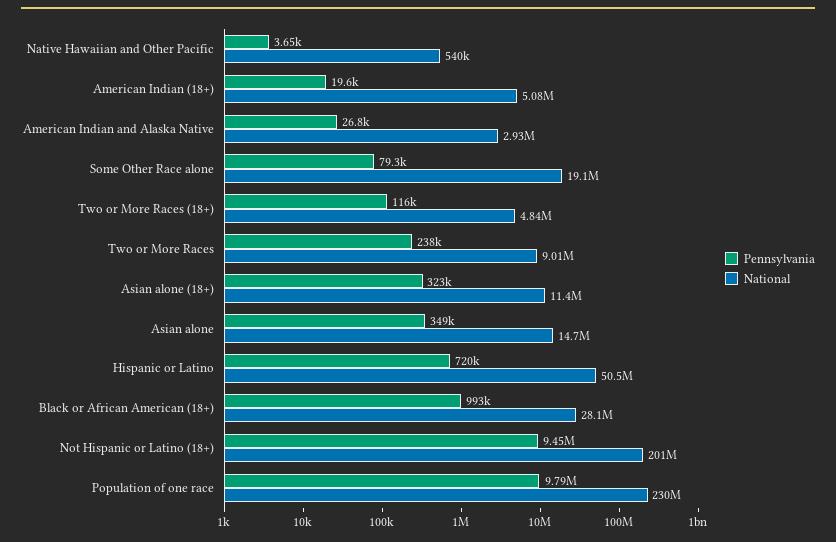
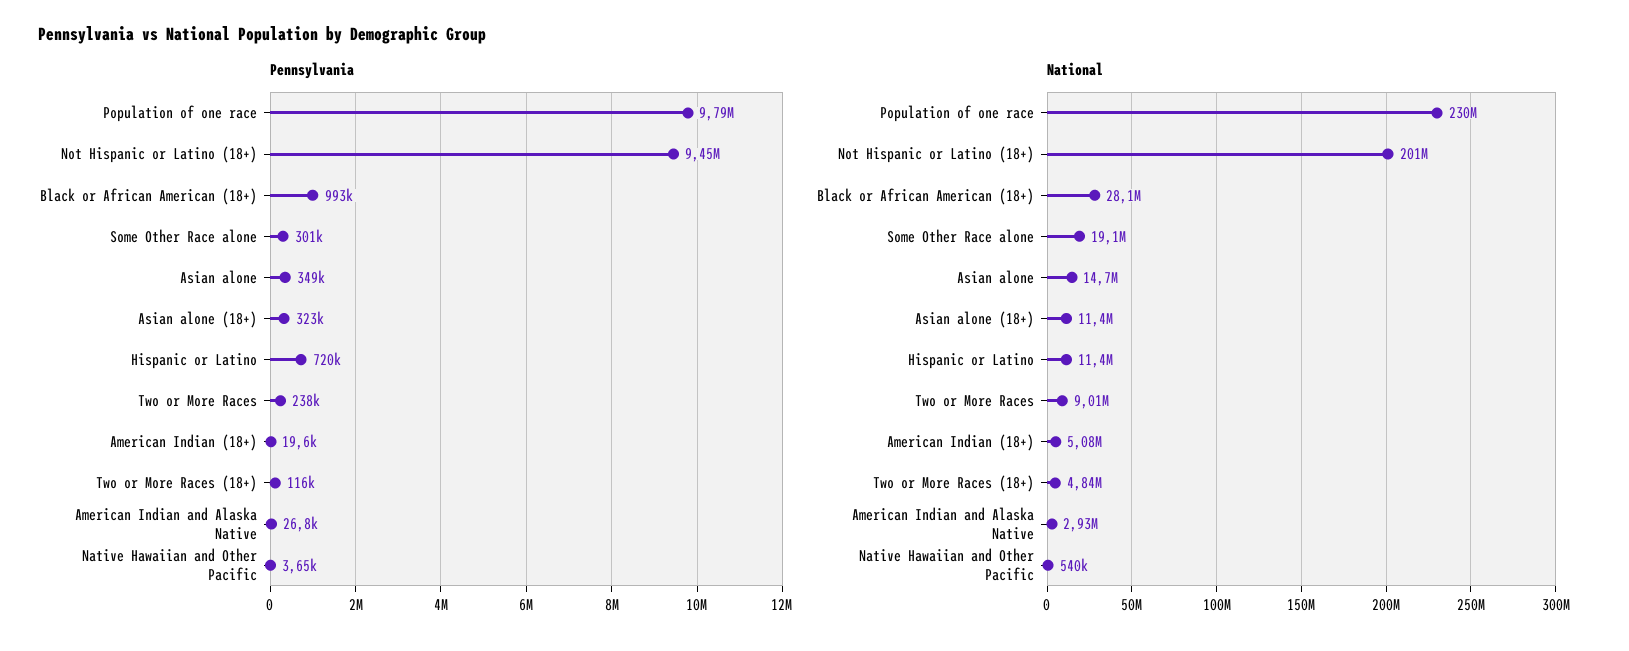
  {
    "Pennsylvania": {
      "Native Hawaiian and Other Pacific": 3650,
      "American Indian (18+)": 19600,
      "American Indian and Alaska Native": 26800,
-     "Some Other Race alone": 79300,
+     "Some Other Race alone": 301000,
      "Two or More Races (18+)": 116000,
      "Two or More Races": 238000,
      "Asian alone (18+)": 323000,
      "Asian alone": 349000,
      "Hispanic or Latino": 720000,
      "Black or African American (18+)": 993000,
      "Not Hispanic or Latino (18+)": 9450000,
      "Population of one race": 9790000
    },
    "National": {
      "Native Hawaiian and Other Pacific": 540000,
      "American Indian (18+)": 5080000,
      "American Indian and Alaska Native": 2930000,
      "Some Other Race alone": 19100000,
      "Two or More Races (18+)": 4840000,
      "Two or More Races": 9010000,
      "Asian alone (18+)": 11400000,
      "Asian alone": 14700000,
-     "Hispanic or Latino": 50500000,
+     "Hispanic or Latino": 11400000,
      "Black or African American (18+)": 28100000,
      "Not Hispanic or Latino (18+)": 201000000,
      "Population of one race": 230000000
    }
  }

